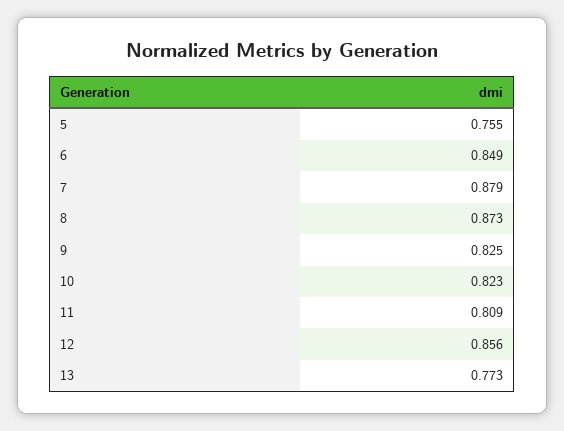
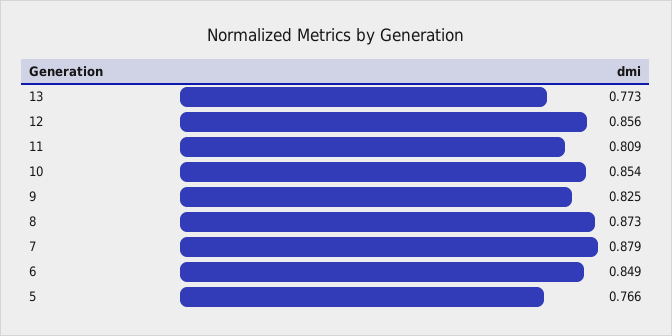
  {
-   "5": 0.755,
+   "5": 0.766,
    "6": 0.849,
    "7": 0.879,
    "8": 0.873,
    "9": 0.825,
-   "10": 0.823,
+   "10": 0.854,
    "11": 0.809,
    "12": 0.856,
    "13": 0.773
  }

